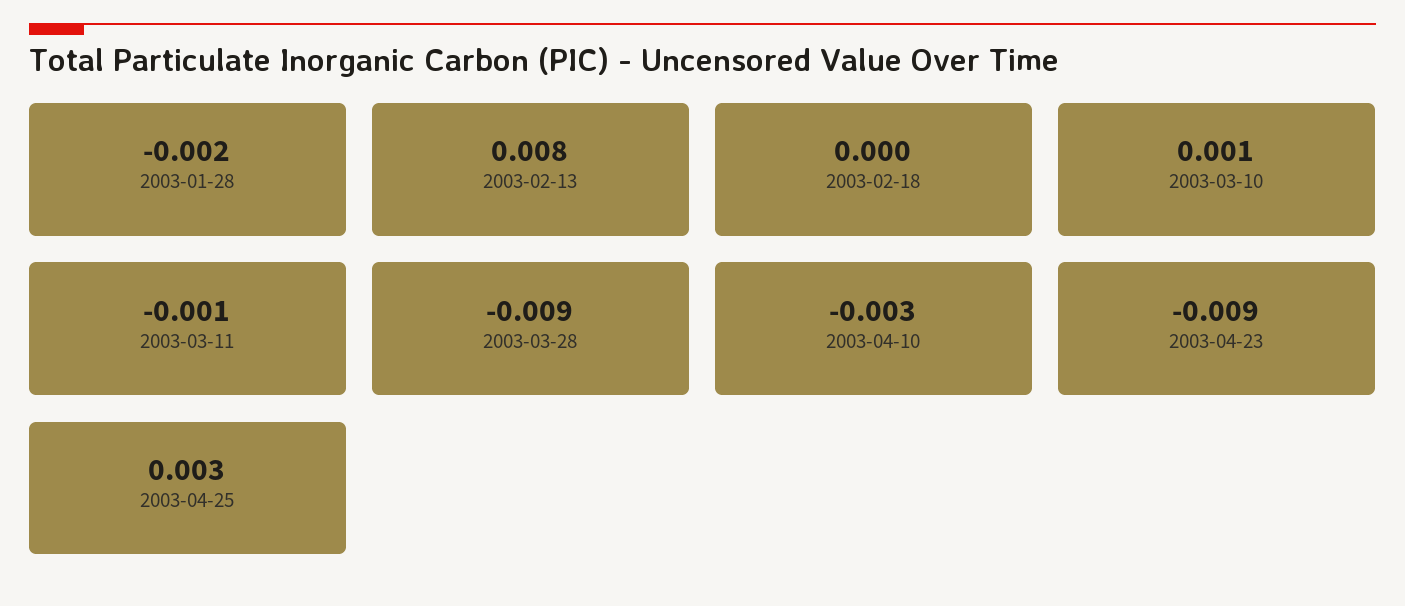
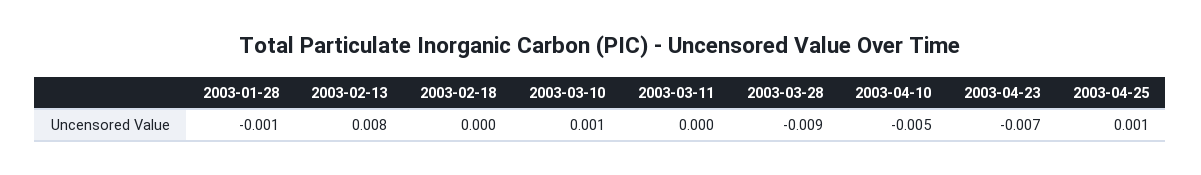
  {
-   "2003-01-28": -0.002,
+   "2003-01-28": -0.001,
    "2003-02-13": 0.008,
    "2003-02-18": 0,
    "2003-03-10": 0.001,
-   "2003-03-11": -0.001,
+   "2003-03-11": 0,
    "2003-03-28": -0.009,
-   "2003-04-10": -0.003,
+   "2003-04-10": -0.005,
-   "2003-04-23": -0.009,
+   "2003-04-23": -0.007,
-   "2003-04-25": 0.003
+   "2003-04-25": 0.001
  }

